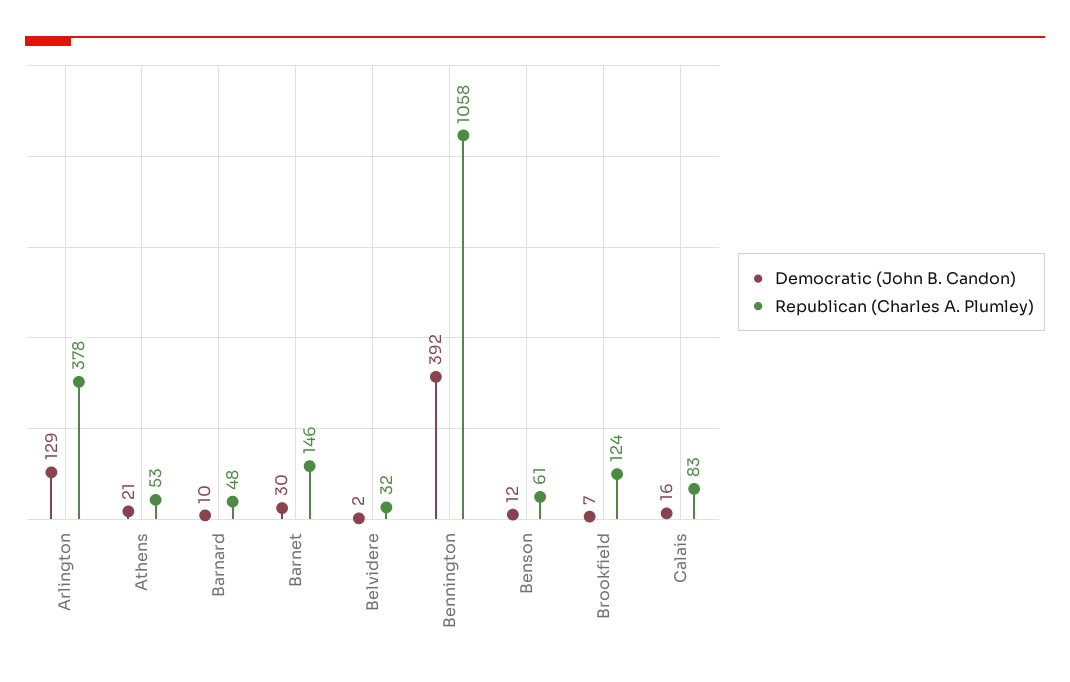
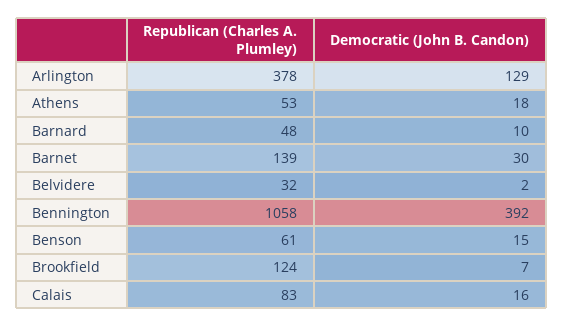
  {
    "Democratic (John B. Candon)": {
      "Arlington": 129,
-     "Athens": 21,
+     "Athens": 18,
      "Barnard": 10,
      "Barnet": 30,
      "Belvidere": 2,
      "Bennington": 392,
-     "Benson": 12,
+     "Benson": 15,
      "Brookfield": 7,
      "Calais": 16
    },
    "Republican (Charles A. Plumley)": {
      "Arlington": 378,
      "Athens": 53,
      "Barnard": 48,
-     "Barnet": 146,
+     "Barnet": 139,
      "Belvidere": 32,
      "Bennington": 1058,
      "Benson": 61,
      "Brookfield": 124,
      "Calais": 83
    }
  }

